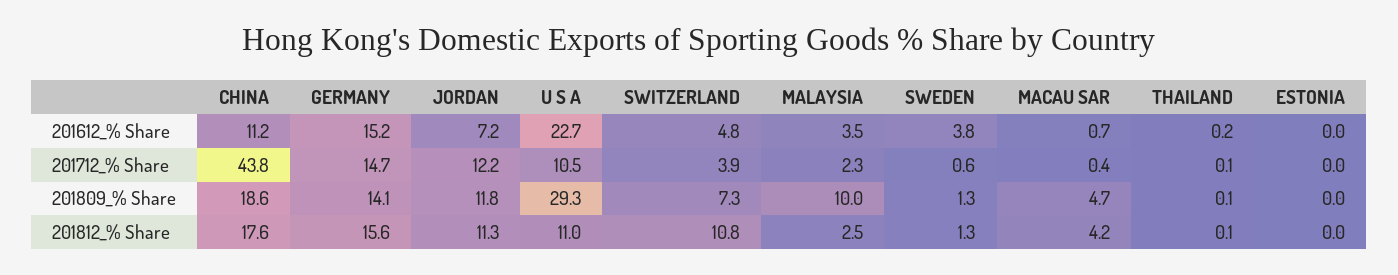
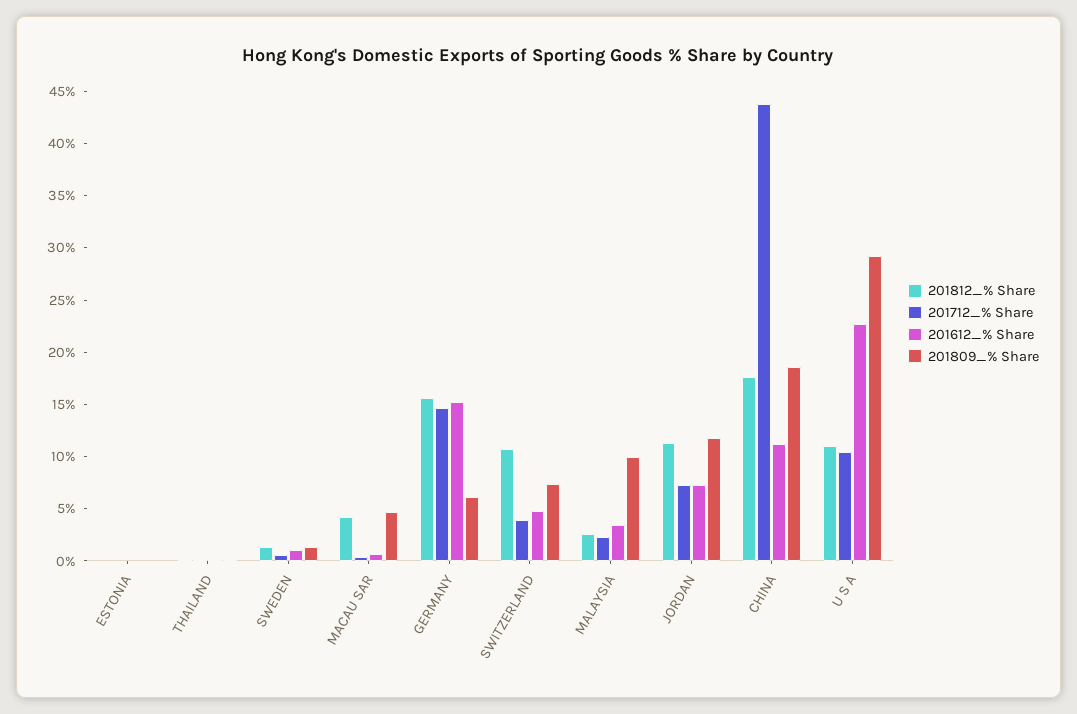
  {
    "201612_% Share": {
      "CHINA": 11.2,
      "GERMANY": 15.2,
      "JORDAN": 7.2,
      "U S A": 22.7,
      "SWITZERLAND": 4.8,
      "MALAYSIA": 3.5,
-     "SWEDEN": 3.8,
+     "SWEDEN": 1,
      "MACAU SAR": 0.7,
      "THAILAND": 0.2,
      "ESTONIA": 0
    },
    "201712_% Share": {
      "CHINA": 43.8,
      "GERMANY": 14.7,
-     "JORDAN": 12.2,
+     "JORDAN": 7,
      "U S A": 10.5,
      "SWITZERLAND": 3.9,
      "MALAYSIA": 2.3,
      "SWEDEN": 0.6,
      "MACAU SAR": 0.4,
      "THAILAND": 0.1,
      "ESTONIA": 0
    },
    "201809_% Share": {
      "CHINA": 18.6,
-     "GERMANY": 14.1,
+     "GERMANY": 6,
      "JORDAN": 11.8,
      "U S A": 29.3,
      "SWITZERLAND": 7.3,
      "MALAYSIA": 10,
      "SWEDEN": 1.3,
      "MACAU SAR": 4.7,
      "THAILAND": 0.1,
      "ESTONIA": 0
    },
    "201812_% Share": {
      "CHINA": 17.6,
      "GERMANY": 15.6,
      "JORDAN": 11.3,
      "U S A": 11,
      "SWITZERLAND": 10.8,
      "MALAYSIA": 2.5,
      "SWEDEN": 1.3,
      "MACAU SAR": 4.2,
      "THAILAND": 0.1,
      "ESTONIA": 0
    }
  }

